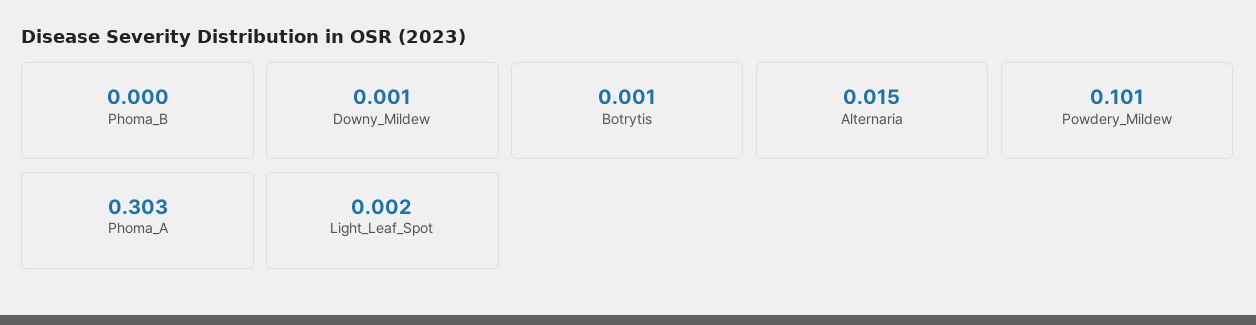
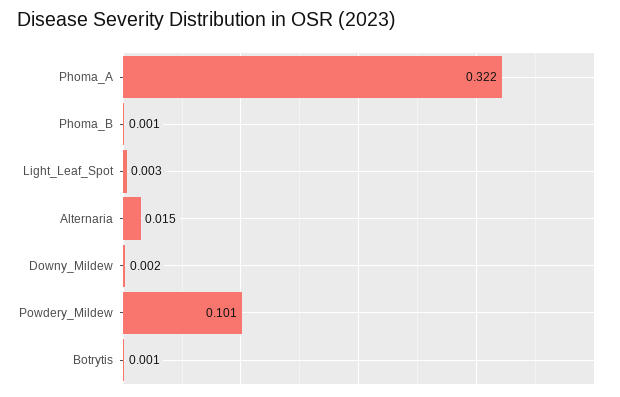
  {
-   "Phoma_B": 0,
+   "Phoma_B": 0.001,
-   "Downy_Mildew": 0.001,
+   "Downy_Mildew": 0.002,
    "Botrytis": 0.001,
    "Alternaria": 0.015,
    "Powdery_Mildew": 0.101,
-   "Phoma_A": 0.303,
+   "Phoma_A": 0.322,
-   "Light_Leaf_Spot": 0.002
+   "Light_Leaf_Spot": 0.003
  }

